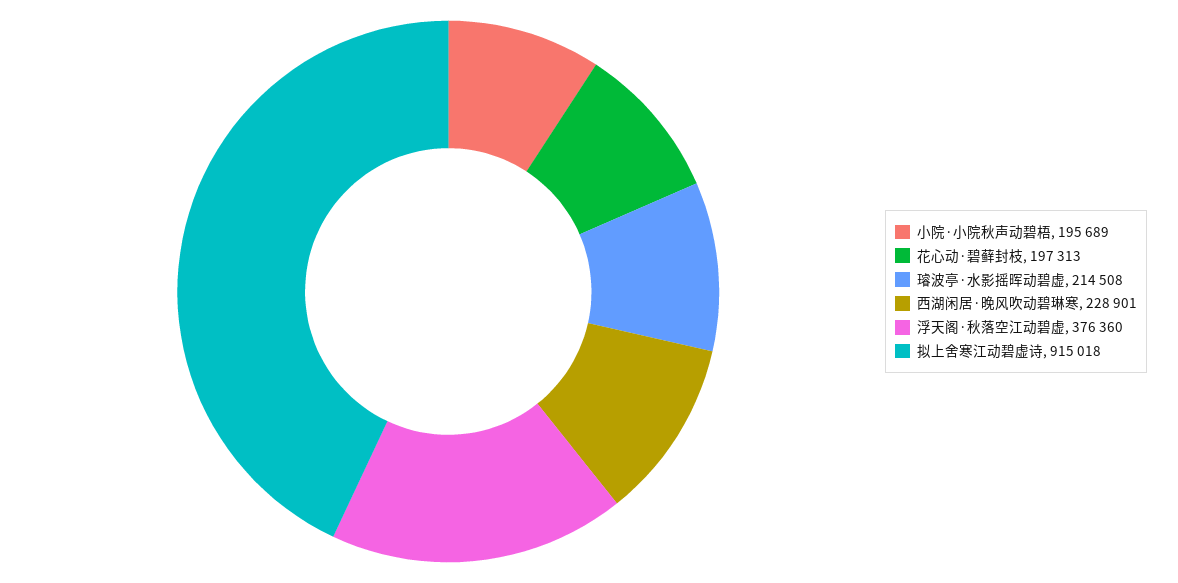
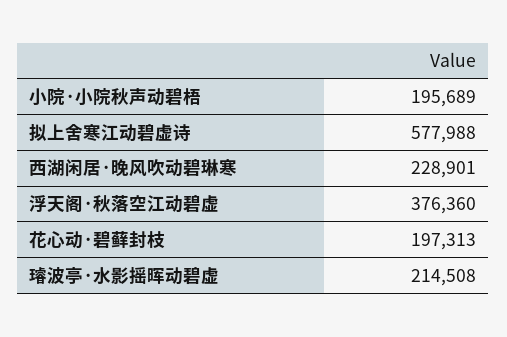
  {
    "小院·小院秋声动碧梧": 195689,
    "花心动·碧藓封枝": 197313,
    "璿波亭·水影摇晖动碧虚": 214508,
    "西湖闲居·晚风吹动碧琳寒": 228901,
    "浮天阁·秋落空江动碧虚": 376360,
-   "拟上舍寒江动碧虚诗": 915018
+   "拟上舍寒江动碧虚诗": 577988
  }

